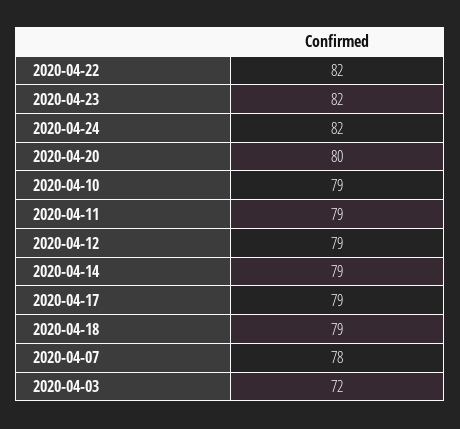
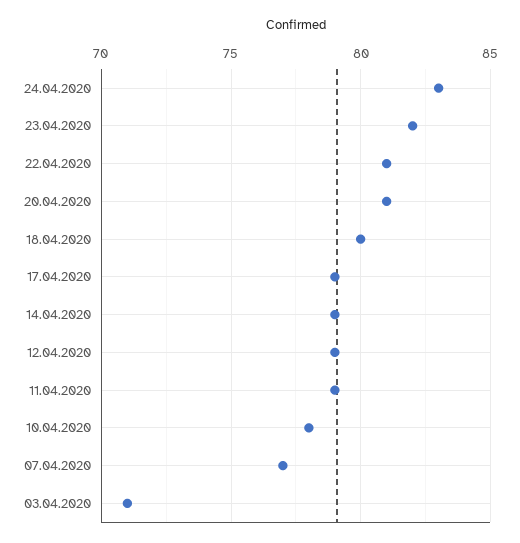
  {
-   "2020-04-22": 82,
+   "2020-04-22": 81,
    "2020-04-23": 82,
-   "2020-04-24": 82,
+   "2020-04-24": 83,
-   "2020-04-20": 80,
+   "2020-04-20": 81,
-   "2020-04-10": 79,
+   "2020-04-10": 78,
    "2020-04-11": 79,
    "2020-04-12": 79,
    "2020-04-14": 79,
    "2020-04-17": 79,
-   "2020-04-18": 79,
+   "2020-04-18": 80,
-   "2020-04-07": 78,
+   "2020-04-07": 77,
-   "2020-04-03": 72
+   "2020-04-03": 71
  }

